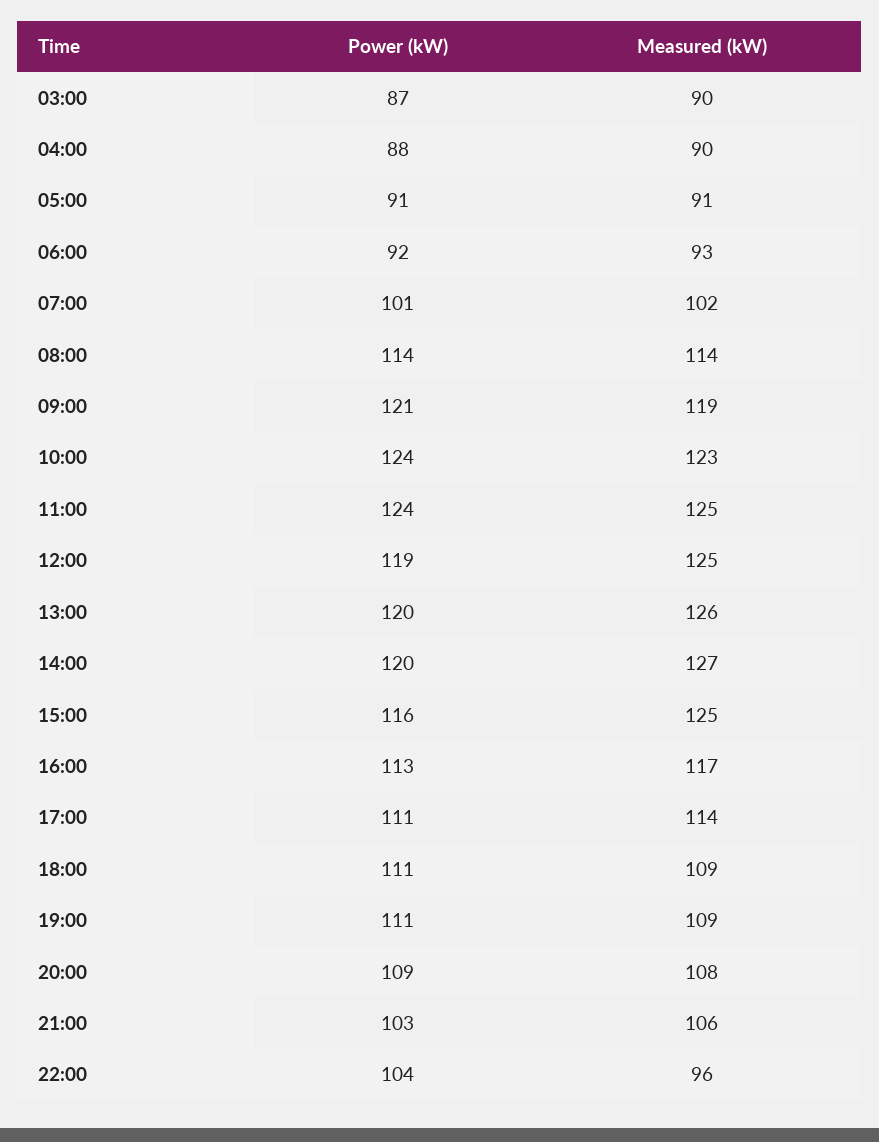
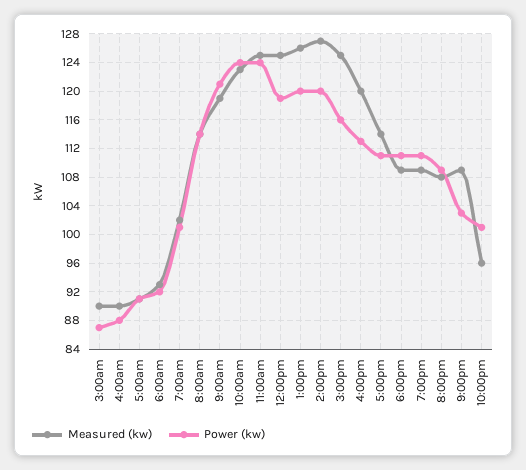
  {
    "Power (kW)": {
      "03:00": 87,
      "04:00": 88,
      "05:00": 91,
      "06:00": 92,
      "07:00": 101,
      "08:00": 114,
      "09:00": 121,
      "10:00": 124,
      "11:00": 124,
      "12:00": 119,
      "13:00": 120,
      "14:00": 120,
      "15:00": 116,
      "16:00": 113,
      "17:00": 111,
      "18:00": 111,
      "19:00": 111,
      "20:00": 109,
      "21:00": 103,
-     "22:00": 104
+     "22:00": 101
    },
    "Measured (kW)": {
      "03:00": 90,
      "04:00": 90,
      "05:00": 91,
      "06:00": 93,
      "07:00": 102,
      "08:00": 114,
      "09:00": 119,
      "10:00": 123,
      "11:00": 125,
      "12:00": 125,
      "13:00": 126,
      "14:00": 127,
      "15:00": 125,
-     "16:00": 117,
+     "16:00": 120,
      "17:00": 114,
      "18:00": 109,
      "19:00": 109,
      "20:00": 108,
-     "21:00": 106,
+     "21:00": 109,
      "22:00": 96
    }
  }

